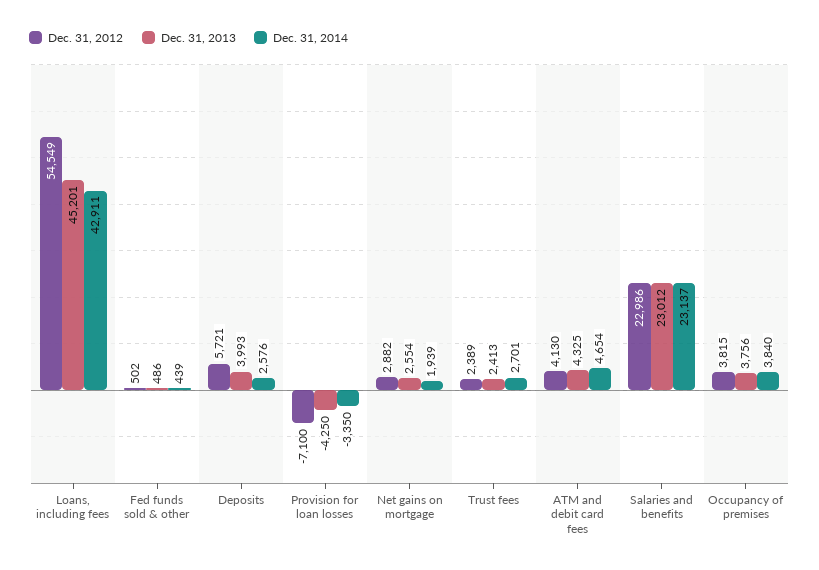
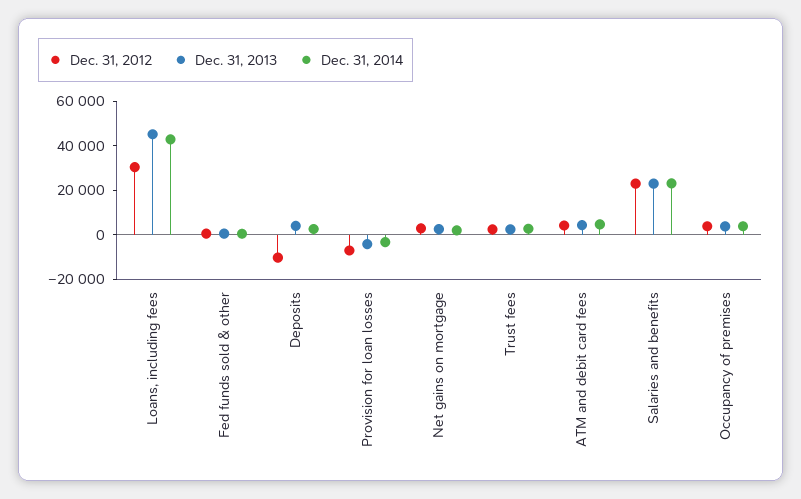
  {
    "Dec. 31, 2012": {
-     "Loans, including fees": 54549,
+     "Loans, including fees": 30000,
      "Fed funds sold & other": 502,
-     "Deposits": 5721,
+     "Deposits": -10000,
      "Provision for loan losses": -7100,
      "Net gains on mortgage": 2882,
      "Trust fees": 2389,
      "ATM and debit card fees": 4130,
      "Salaries and benefits": 22986,
      "Occupancy of premises": 3815
    },
    "Dec. 31, 2013": {
      "Loans, including fees": 45201,
      "Fed funds sold & other": 486,
      "Deposits": 3993,
      "Provision for loan losses": -4250,
      "Net gains on mortgage": 2554,
      "Trust fees": 2413,
      "ATM and debit card fees": 4325,
      "Salaries and benefits": 23012,
      "Occupancy of premises": 3756
    },
    "Dec. 31, 2014": {
      "Loans, including fees": 42911,
      "Fed funds sold & other": 439,
      "Deposits": 2576,
      "Provision for loan losses": -3350,
      "Net gains on mortgage": 1939,
      "Trust fees": 2701,
      "ATM and debit card fees": 4654,
      "Salaries and benefits": 23137,
      "Occupancy of premises": 3840
    }
  }

